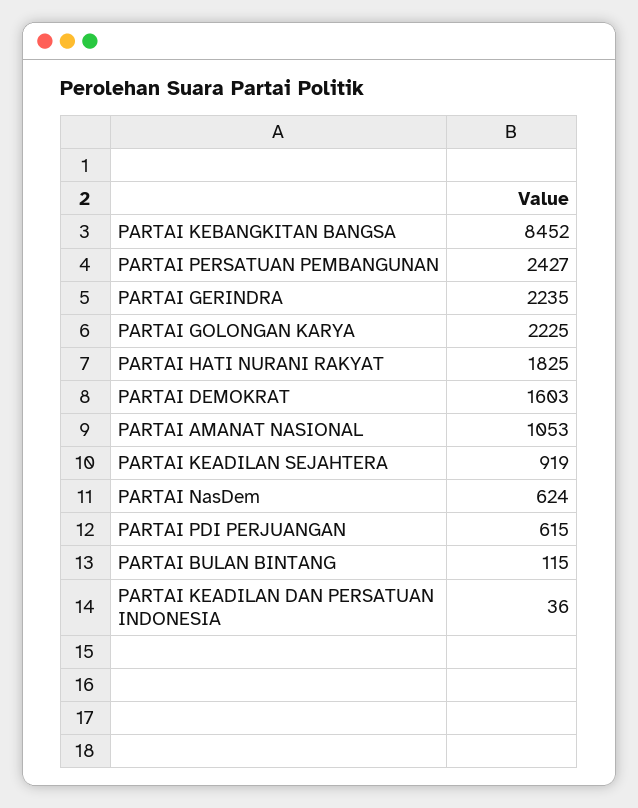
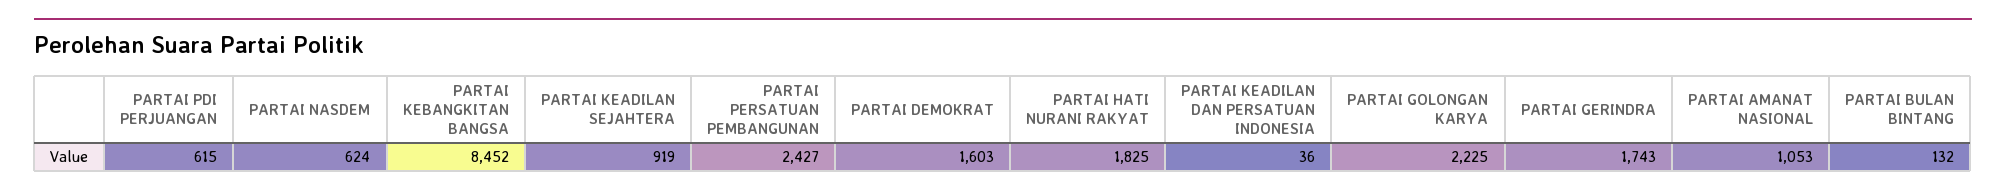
  {
    "PARTAI KEBANGKITAN BANGSA": 8452,
    "PARTAI PERSATUAN PEMBANGUNAN": 2427,
-   "PARTAI GERINDRA": 2235,
+   "PARTAI GERINDRA": 1743,
    "PARTAI GOLONGAN KARYA": 2225,
    "PARTAI HATI NURANI RAKYAT": 1825,
    "PARTAI DEMOKRAT": 1603,
    "PARTAI AMANAT NASIONAL": 1053,
    "PARTAI KEADILAN SEJAHTERA": 919,
    "PARTAI NasDem": 624,
    "PARTAI PDI PERJUANGAN": 615,
-   "PARTAI BULAN BINTANG": 115,
+   "PARTAI BULAN BINTANG": 132,
    "PARTAI KEADILAN DAN PERSATUAN INDONESIA": 36
  }

